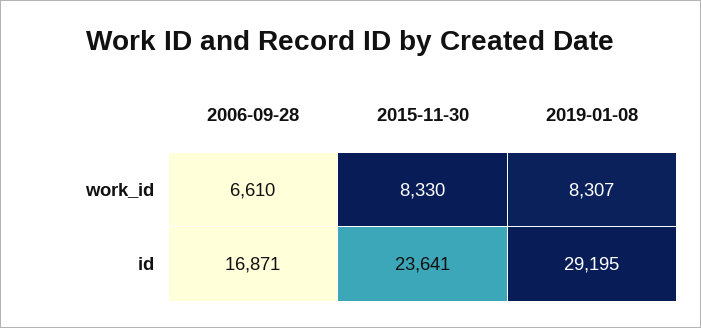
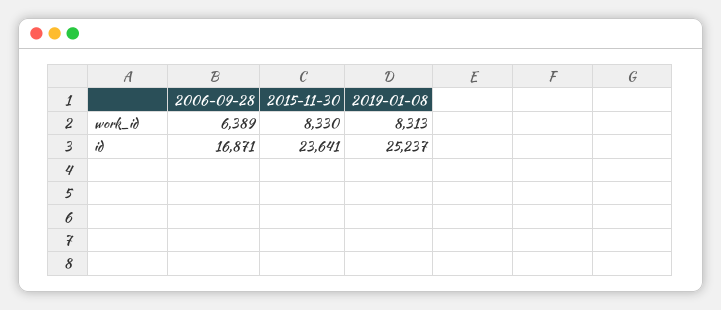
  {
    "2006-09-28": {
-     "work_id": 6610,
+     "work_id": 6389,
      "id": 16871
    },
    "2015-11-30": {
      "work_id": 8330,
      "id": 23641
    },
    "2019-01-08": {
-     "work_id": 8307,
+     "work_id": 8313,
-     "id": 29195
+     "id": 25237
    }
  }

